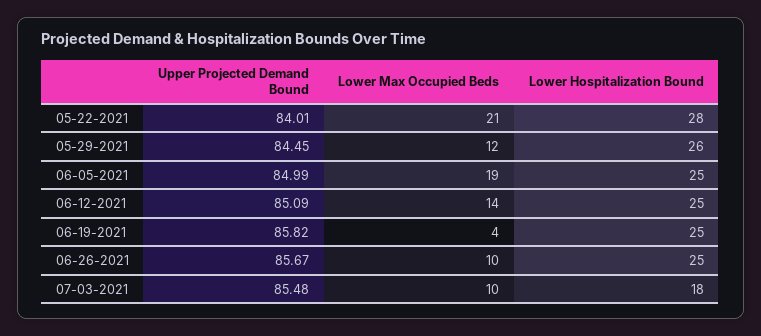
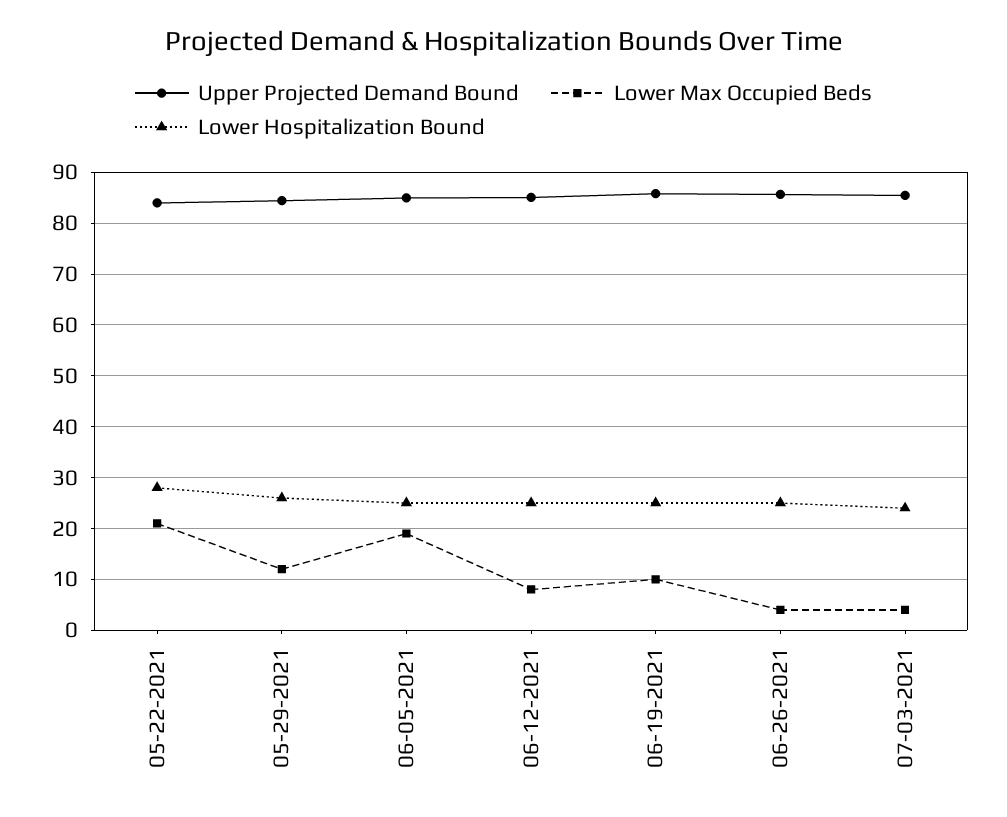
  {
    "Upper Projected Demand Bound": {
      "05-22-2021": 84.01,
      "05-29-2021": 84.45,
      "06-05-2021": 84.99,
      "06-12-2021": 85.09,
      "06-19-2021": 85.82,
      "06-26-2021": 85.67,
      "07-03-2021": 85.48
    },
    "Lower Max Occupied Beds": {
      "05-22-2021": 21,
      "05-29-2021": 12,
      "06-05-2021": 19,
-     "06-12-2021": 14,
+     "06-12-2021": 8,
-     "06-19-2021": 4,
+     "06-19-2021": 10,
-     "06-26-2021": 10,
+     "06-26-2021": 4,
-     "07-03-2021": 10
+     "07-03-2021": 4
    },
    "Lower Hospitalization Bound": {
      "05-22-2021": 28,
      "05-29-2021": 26,
      "06-05-2021": 25,
      "06-12-2021": 25,
      "06-19-2021": 25,
      "06-26-2021": 25,
-     "07-03-2021": 18
+     "07-03-2021": 24
    }
  }

